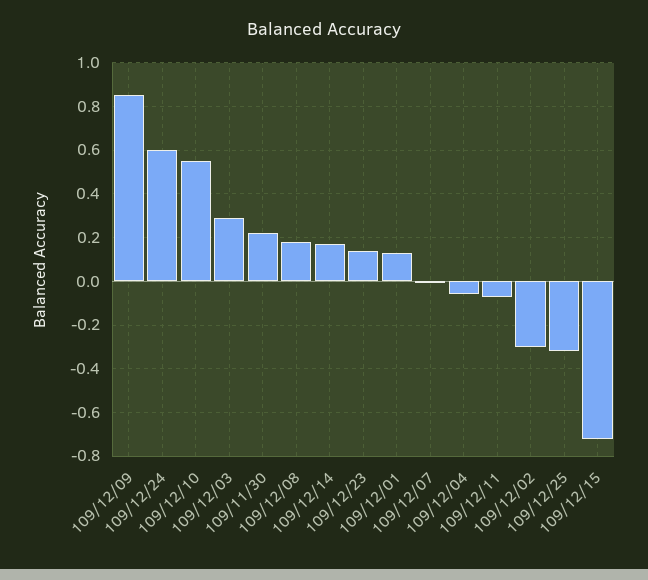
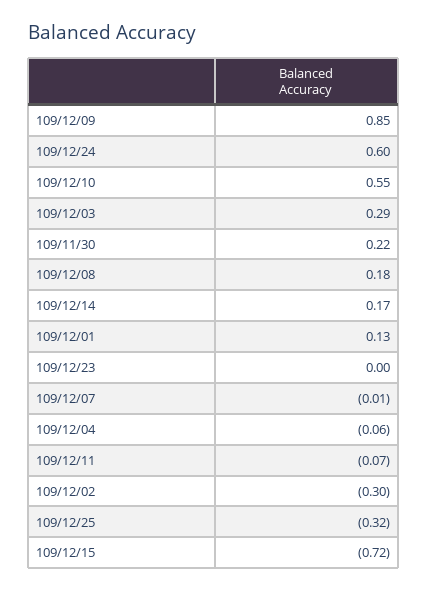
  {
    "109/12/09": 0.85,
    "109/12/24": 0.6,
    "109/12/10": 0.55,
    "109/12/03": 0.29,
    "109/11/30": 0.22,
    "109/12/08": 0.18,
    "109/12/14": 0.17,
-   "109/12/23": 0.15,
+   "109/12/23": 0,
    "109/12/01": 0.13,
    "109/12/07": -0.01,
    "109/12/04": -0.06,
    "109/12/11": -0.07,
    "109/12/02": -0.3,
    "109/12/25": -0.32,
    "109/12/15": -0.72
  }

